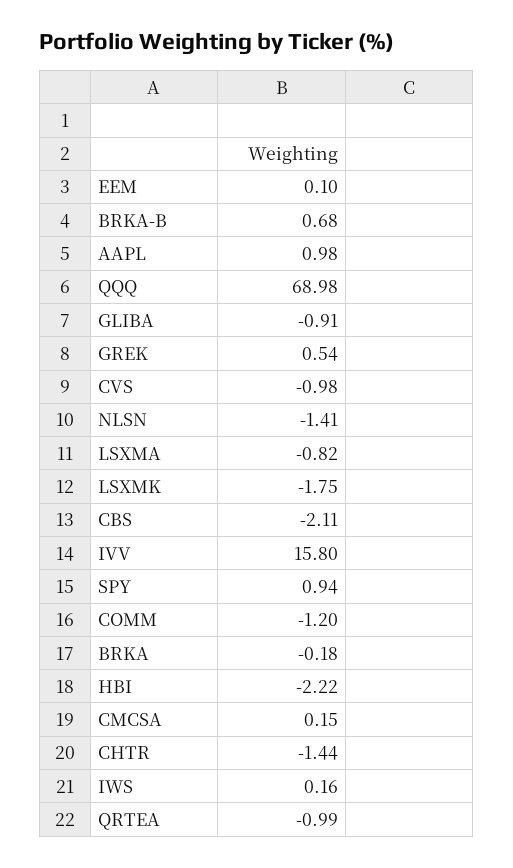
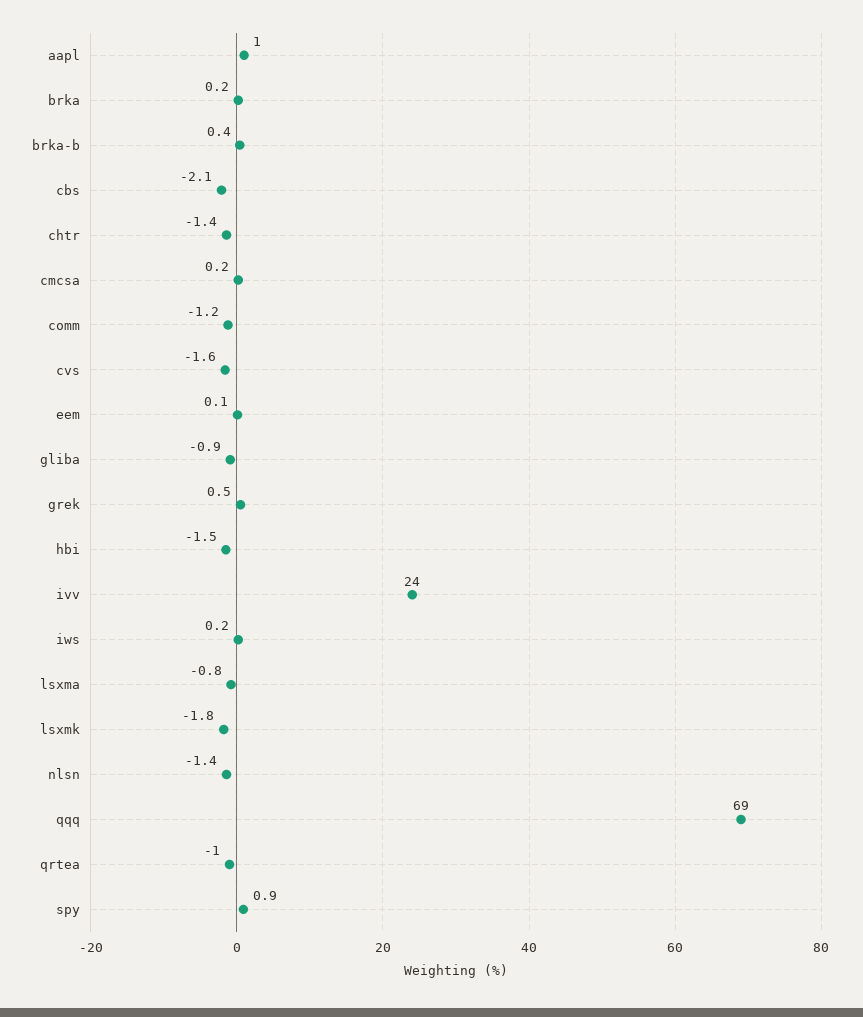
  {
    "EEM": 0.1,
-   "BRKA-B": 0.68,
+   "BRKA-B": 0.4,
    "AAPL": 0.98,
    "QQQ": 68.98,
    "GLIBA": -0.91,
    "GREK": 0.54,
-   "CVS": -0.98,
+   "CVS": -1.6,
    "NLSN": -1.41,
    "LSXMA": -0.82,
    "LSXMK": -1.75,
    "CBS": -2.11,
-   "IVV": 15.8,
+   "IVV": 24,
    "SPY": 0.94,
    "COMM": -1.2,
-   "BRKA": -0.18,
+   "BRKA": 0.2,
-   "HBI": -2.22,
+   "HBI": -1.5,
    "CMCSA": 0.15,
    "CHTR": -1.44,
    "IWS": 0.16,
    "QRTEA": -0.99
  }

